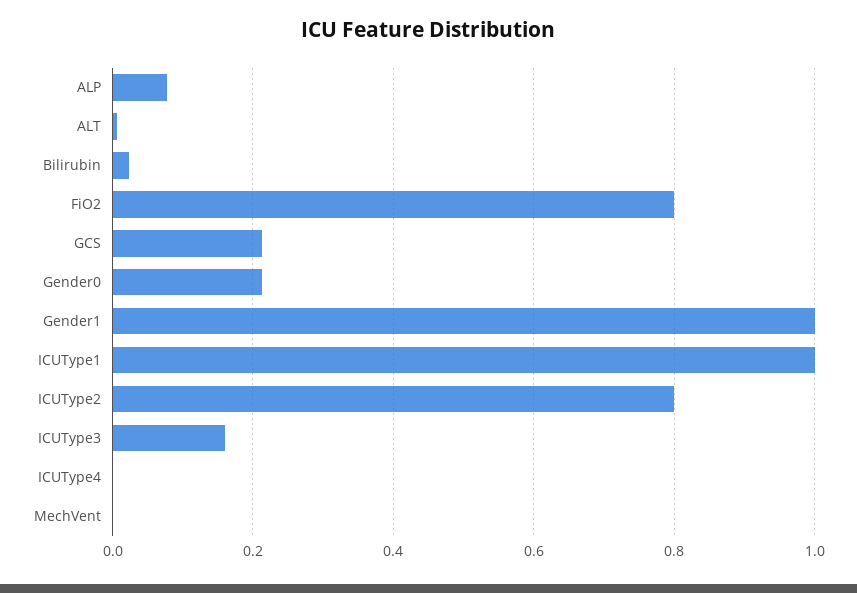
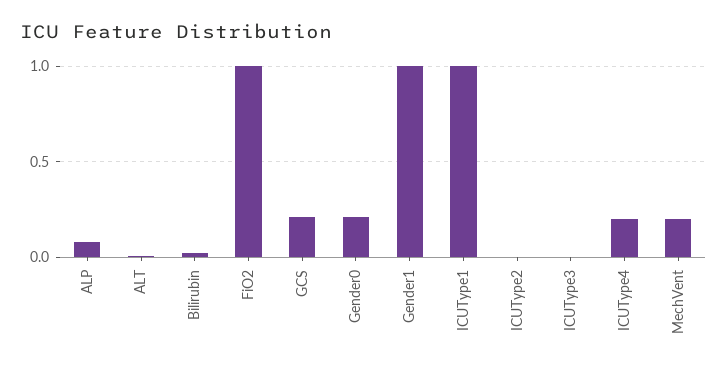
  {
    "ALP": 0.08,
    "ALT": 0,
    "Bilirubin": 0.02,
-   "FiO2": 0.8,
+   "FiO2": 1,
    "GCS": 0.22,
    "Gender0": 0.22,
    "Gender1": 1,
    "ICUType1": 1,
-   "ICUType2": 0.8,
+   "ICUType2": 0,
-   "ICUType3": 0.16,
+   "ICUType3": 0,
-   "ICUType4": 0,
+   "ICUType4": 0.2,
-   "MechVent": 0
+   "MechVent": 0.2
  }

